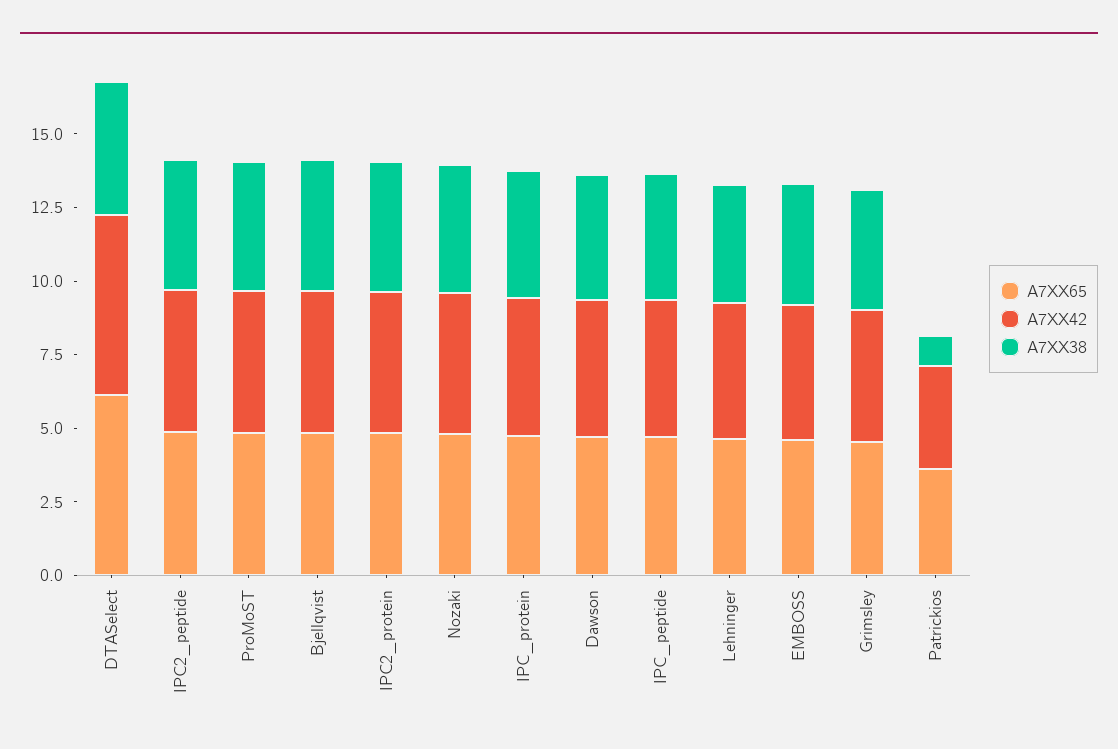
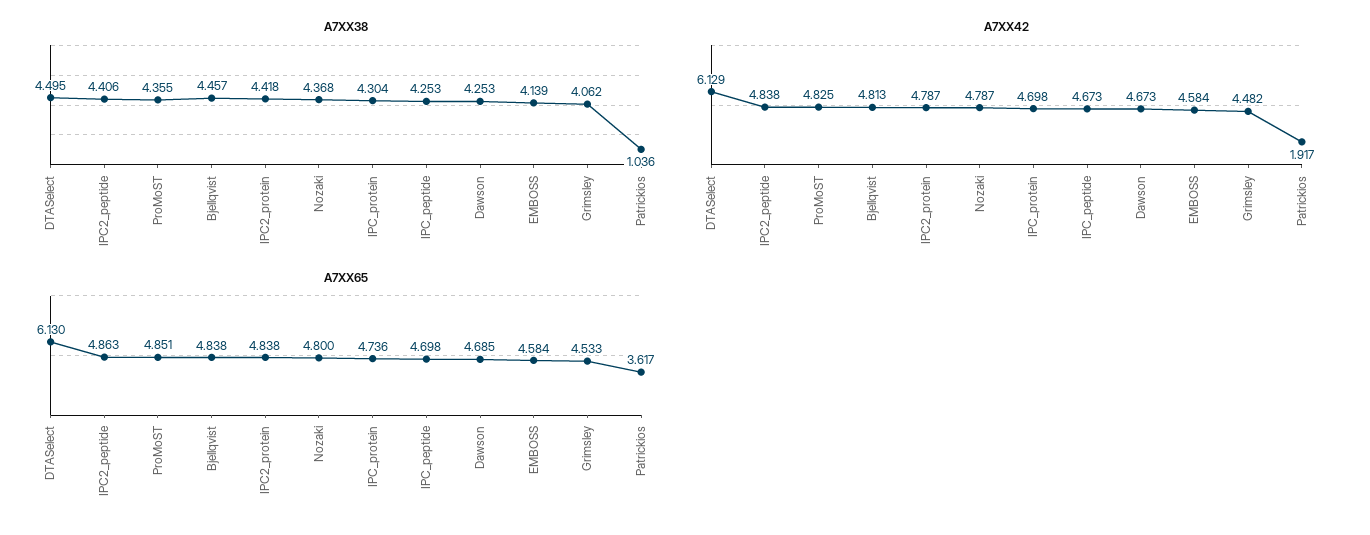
  {
    "A7XX65": {
      "DTASelect": 6.13,
      "IPC2_peptide": 4.863,
      "ProMoST": 4.851,
      "Bjellqvist": 4.838,
      "IPC2_protein": 4.838,
      "Nozaki": 4.8,
      "IPC_protein": 4.736,
      "Dawson": 4.685,
      "IPC_peptide": 4.698,
-     "Lehninger": 4.5,
      "EMBOSS": 4.584,
      "Grimsley": 4.533,
      "Patrickios": 3.617
    },
    "A7XX42": {
      "DTASelect": 6.129,
      "IPC2_peptide": 4.838,
      "ProMoST": 4.825,
      "Bjellqvist": 4.813,
      "IPC2_protein": 4.787,
      "Nozaki": 4.787,
      "IPC_protein": 4.698,
      "Dawson": 4.673,
      "IPC_peptide": 4.673,
-     "Lehninger": 4.5,
      "EMBOSS": 4.584,
      "Grimsley": 4.482,
-     "Patrickios": 3.5
+     "Patrickios": 1.917
    },
    "A7XX38": {
      "DTASelect": 4.495,
      "IPC2_peptide": 4.406,
      "ProMoST": 4.355,
      "Bjellqvist": 4.457,
      "IPC2_protein": 4.418,
      "Nozaki": 4.368,
      "IPC_protein": 4.304,
      "Dawson": 4.253,
      "IPC_peptide": 4.253,
-     "Lehninger": 4,
      "EMBOSS": 4.139,
      "Grimsley": 4.062,
      "Patrickios": 1.036
    }
  }

